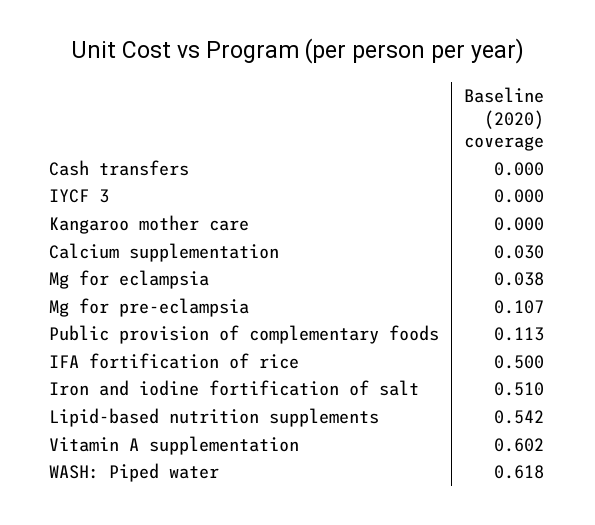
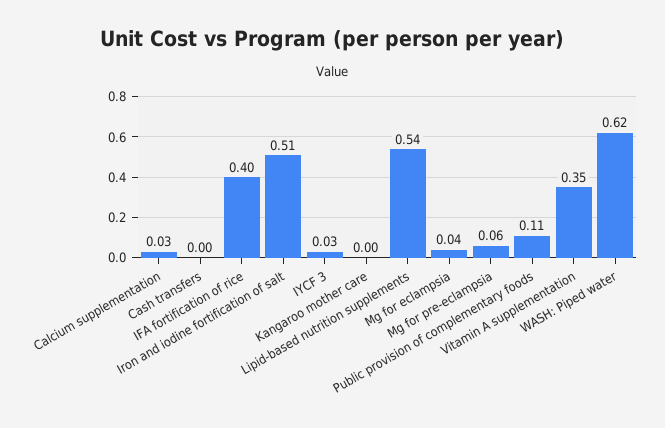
  {
    "Cash transfers": 0,
-   "IYCF 3": 0,
+   "IYCF 3": 0.03,
    "Kangaroo mother care": 0,
    "Calcium supplementation": 0.03,
    "Mg for eclampsia": 0.038,
-   "Mg for pre-eclampsia": 0.107,
+   "Mg for pre-eclampsia": 0.06,
    "Public provision of complementary foods": 0.113,
-   "IFA fortification of rice": 0.5,
+   "IFA fortification of rice": 0.4,
    "Iron and iodine fortification of salt": 0.51,
    "Lipid-based nutrition supplements": 0.542,
-   "Vitamin A supplementation": 0.602,
+   "Vitamin A supplementation": 0.35,
    "WASH: Piped water": 0.618
  }

